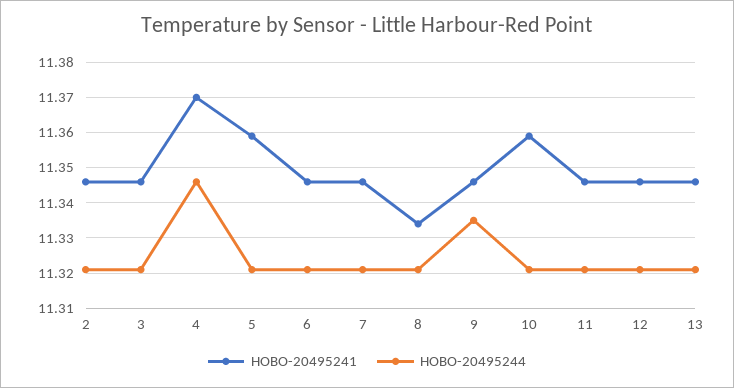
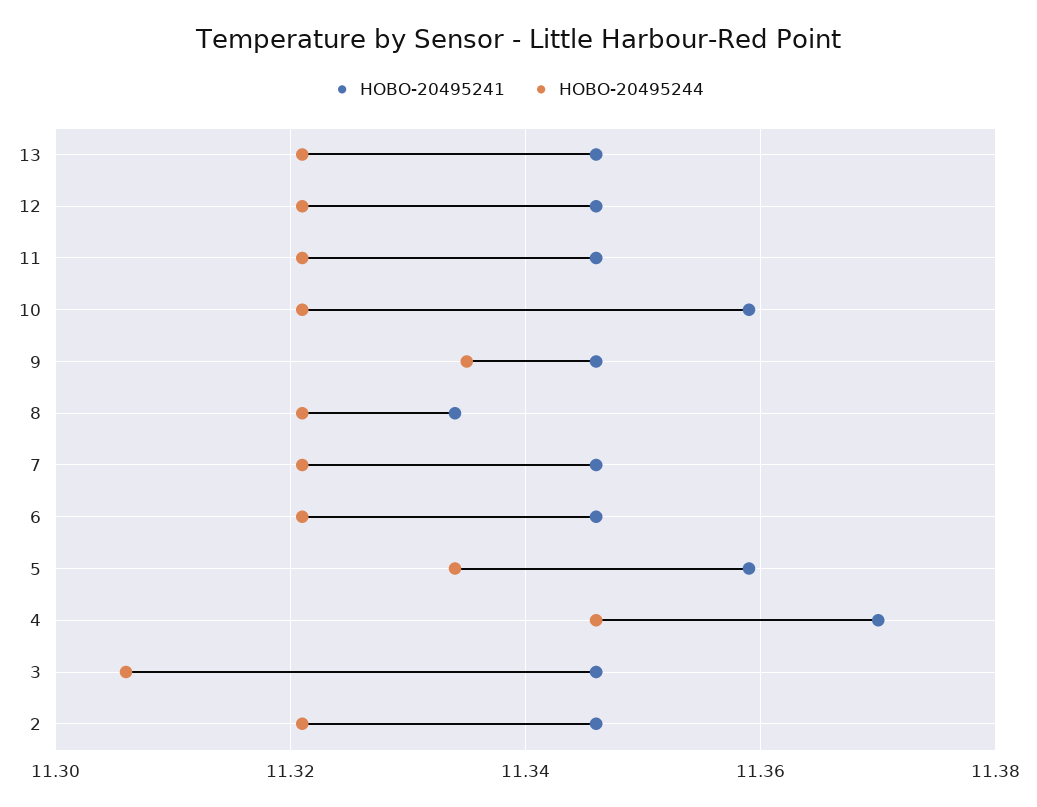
  {
    "HOBO-20495241": {
      "2": 11.345,
      "3": 11.345,
      "4": 11.37,
      "5": 11.36,
      "6": 11.345,
      "7": 11.345,
      "8": 11.335,
      "9": 11.345,
      "10": 11.36,
      "11": 11.345,
      "12": 11.345,
      "13": 11.345
    },
    "HOBO-20495244": {
      "2": 11.32,
-     "3": 11.32,
+     "3": 11.305,
      "4": 11.345,
-     "5": 11.32,
+     "5": 11.335,
      "6": 11.32,
      "7": 11.32,
      "8": 11.32,
      "9": 11.335,
      "10": 11.32,
      "11": 11.32,
      "12": 11.32,
      "13": 11.32
    }
  }

